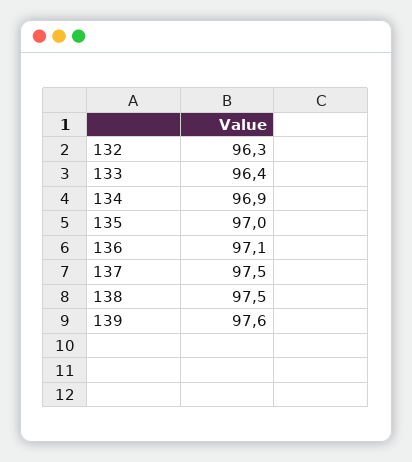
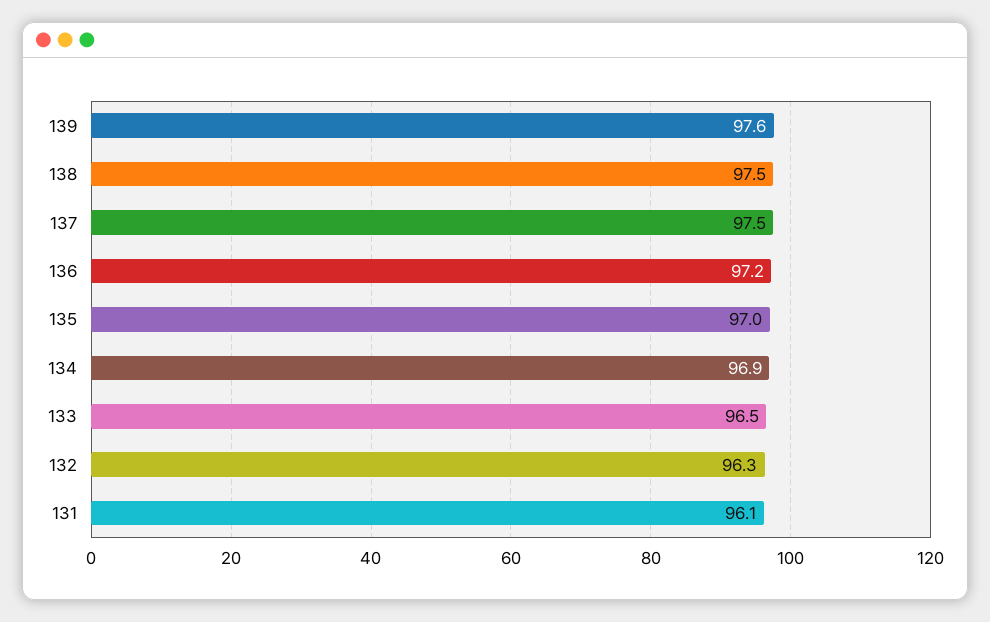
  {
    "132": 96.3,
-   "133": 96.4,
+   "133": 96.5,
    "134": 96.9,
    "135": 97,
-   "136": 97.1,
+   "136": 97.2,
    "137": 97.5,
    "138": 97.5,
-   "139": 97.6
+   "139": 97.6,
+   "131": 96.1
  }

